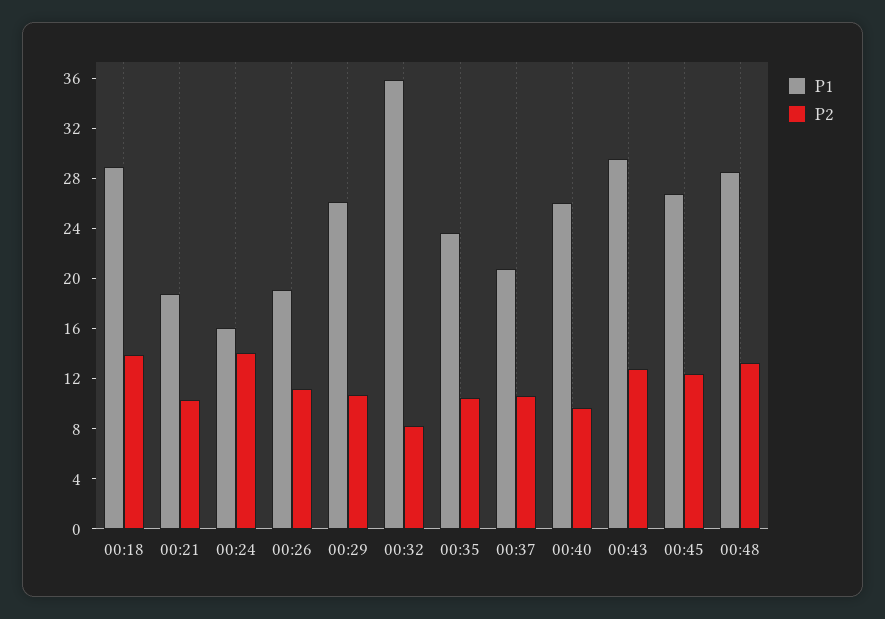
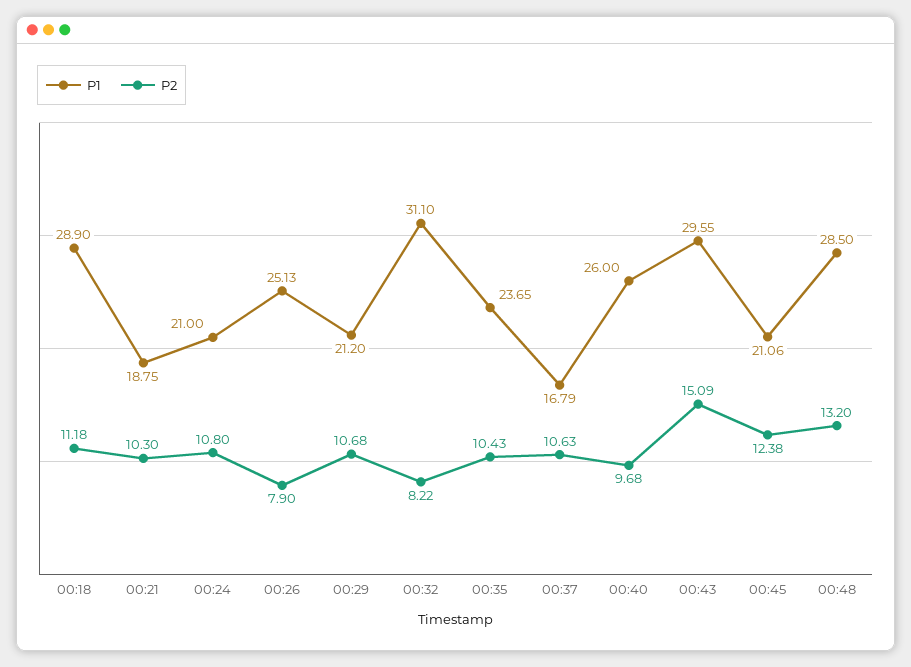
  {
    "P1": {
      "00:18": 28.9,
      "00:21": 18.75,
-     "00:24": 16,
+     "00:24": 21,
-     "00:26": 19,
+     "00:26": 25.13,
-     "00:29": 26,
+     "00:29": 21.2,
-     "00:32": 36,
+     "00:32": 31.1,
      "00:35": 23.65,
-     "00:37": 21,
+     "00:37": 16.79,
      "00:40": 26,
      "00:43": 29.55,
-     "00:45": 27,
+     "00:45": 21.06,
      "00:48": 28.5
    },
    "P2": {
-     "00:18": 14,
+     "00:18": 11.18,
      "00:21": 10.3,
-     "00:24": 14,
+     "00:24": 10.8,
-     "00:26": 11,
+     "00:26": 7.9,
      "00:29": 10.68,
      "00:32": 8.22,
      "00:35": 10.43,
      "00:37": 10.63,
      "00:40": 9.68,
-     "00:43": 13,
+     "00:43": 15.09,
      "00:45": 12.38,
      "00:48": 13.2
    }
  }

